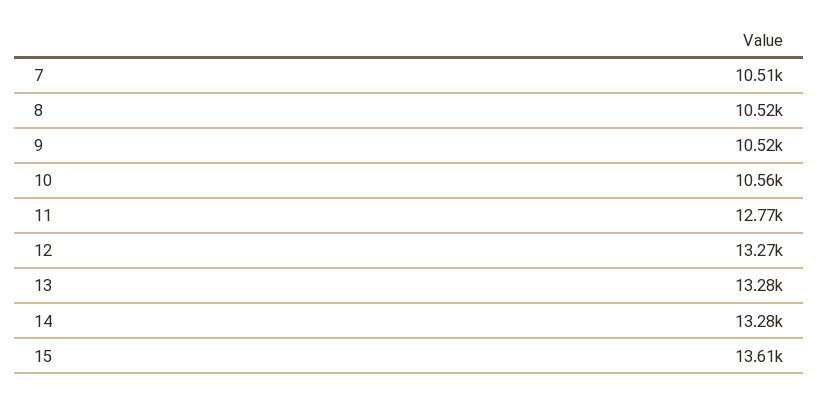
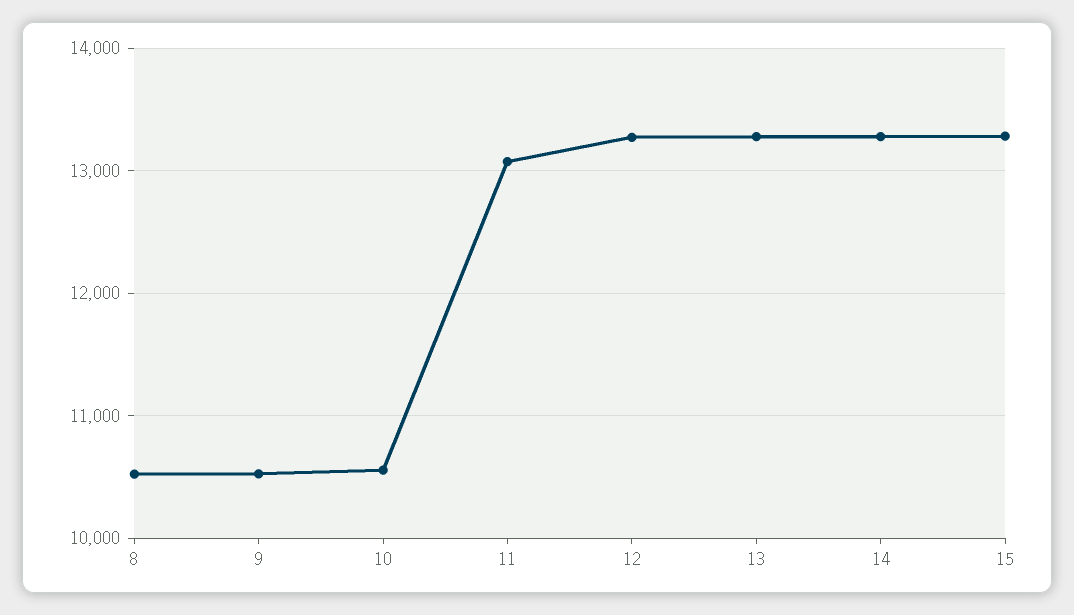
  {
-   "7": 10510,
    "8": 10520,
    "9": 10520,
    "10": 10560,
-   "11": 12770,
+   "11": 13100,
    "12": 13270,
    "13": 13280,
    "14": 13280,
-   "15": 13610
+   "15": 13300
  }

